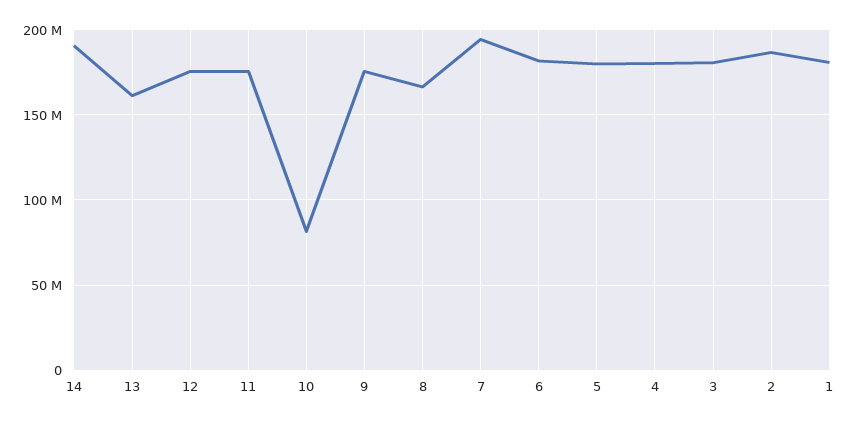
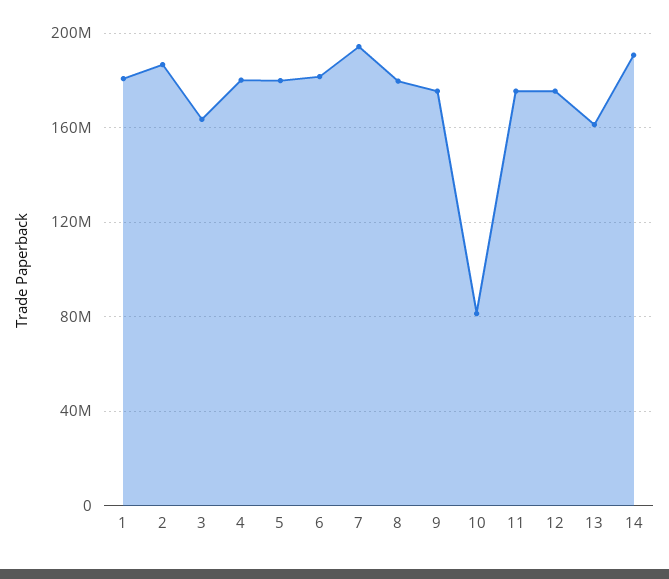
  {
    "14": 190000000,
    "13": 160000000,
    "12": 175000000,
    "11": 175000000,
    "10": 80000000,
    "9": 175000000,
-   "8": 165000000,
+   "8": 180000000,
    "7": 195000000,
    "6": 180000000,
    "5": 180000000,
    "4": 180000000,
-   "3": 180000000,
+   "3": 165000000,
    "2": 185000000,
    "1": 180000000
  }

